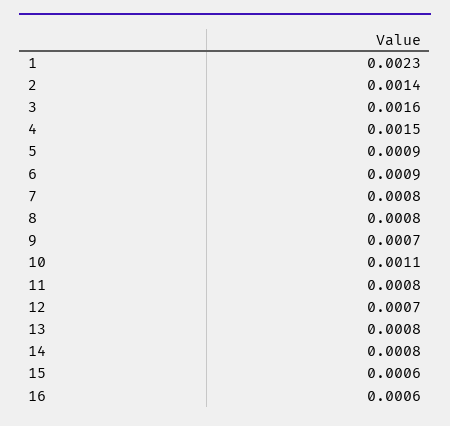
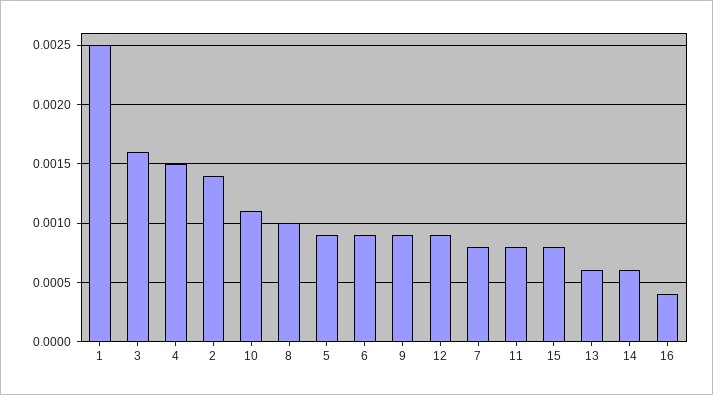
  {
-   "1": 0.0023,
+   "1": 0.0025,
    "2": 0.0014,
    "3": 0.0016,
    "4": 0.0015,
    "5": 0.0009,
    "6": 0.0009,
    "7": 0.0008,
-   "8": 0.0008,
+   "8": 0.001,
-   "9": 0.0007,
+   "9": 0.0009,
    "10": 0.0011,
    "11": 0.0008,
-   "12": 0.0007,
+   "12": 0.0009,
-   "13": 0.0008,
+   "13": 0.0006,
-   "14": 0.0008,
+   "14": 0.0006,
-   "15": 0.0006,
+   "15": 0.0008,
-   "16": 0.0006
+   "16": 0.0004
  }

